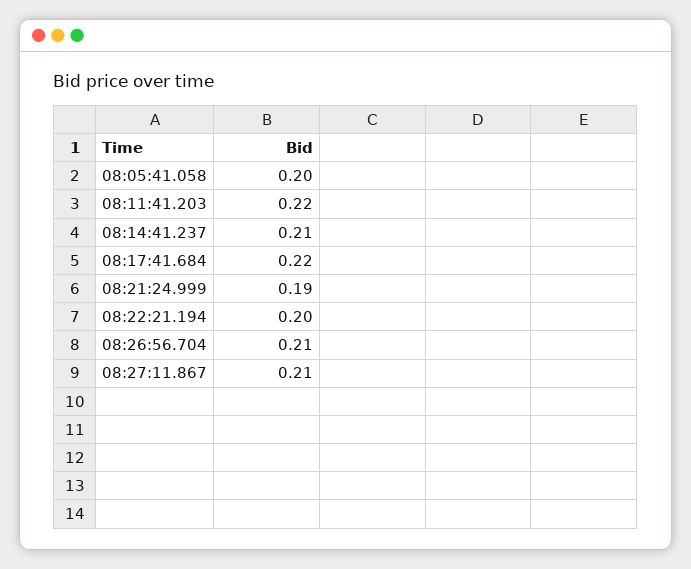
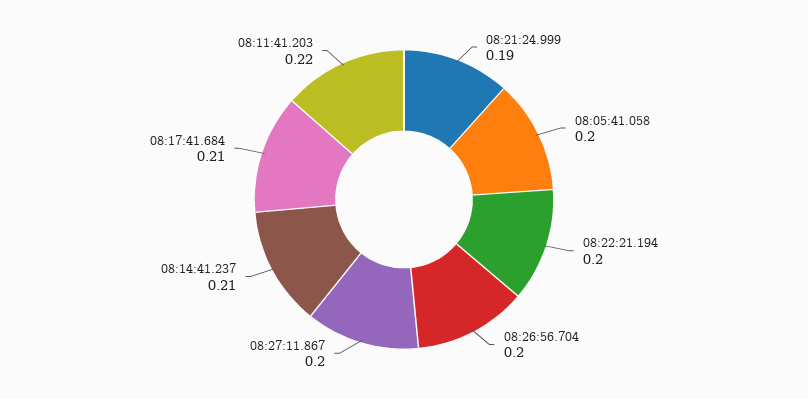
  {
    "08:05:41.058": 0.2,
    "08:11:41.203": 0.22,
    "08:14:41.237": 0.21,
-   "08:17:41.684": 0.22,
+   "08:17:41.684": 0.21,
    "08:21:24.999": 0.19,
    "08:22:21.194": 0.2,
-   "08:26:56.704": 0.21,
+   "08:26:56.704": 0.2,
-   "08:27:11.867": 0.21
+   "08:27:11.867": 0.2
  }

